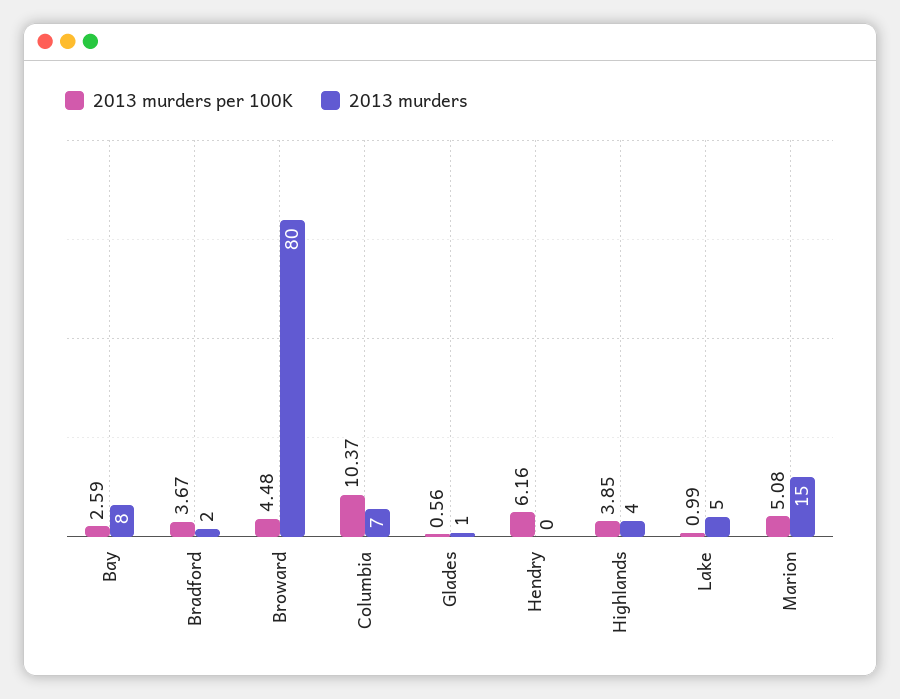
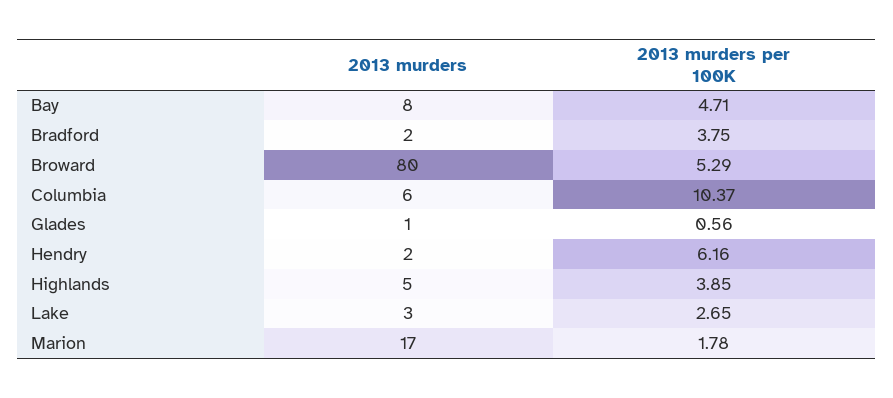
  {
    "2013 murders per 100K": {
-     "Bay": 2.59,
+     "Bay": 4.71,
-     "Bradford": 3.67,
+     "Bradford": 3.75,
-     "Broward": 4.48,
+     "Broward": 5.29,
      "Columbia": 10.37,
      "Glades": 0.56,
      "Hendry": 6.16,
      "Highlands": 3.85,
-     "Lake": 0.99,
+     "Lake": 2.65,
-     "Marion": 5.08
+     "Marion": 1.78
    },
    "2013 murders": {
      "Bay": 8,
      "Bradford": 2,
      "Broward": 80,
-     "Columbia": 7,
+     "Columbia": 6,
      "Glades": 1,
-     "Hendry": 0,
+     "Hendry": 2,
-     "Highlands": 4,
+     "Highlands": 5,
-     "Lake": 5,
+     "Lake": 3,
-     "Marion": 15
+     "Marion": 17
    }
  }

